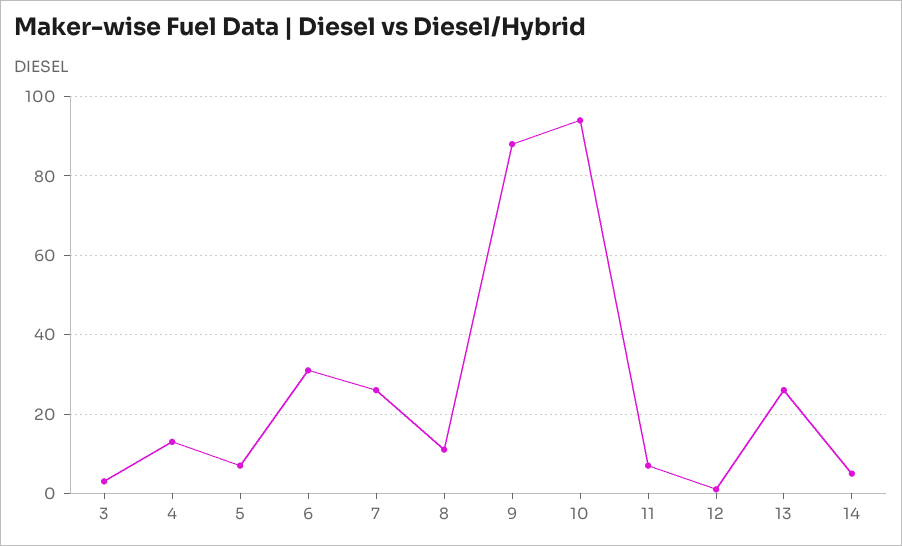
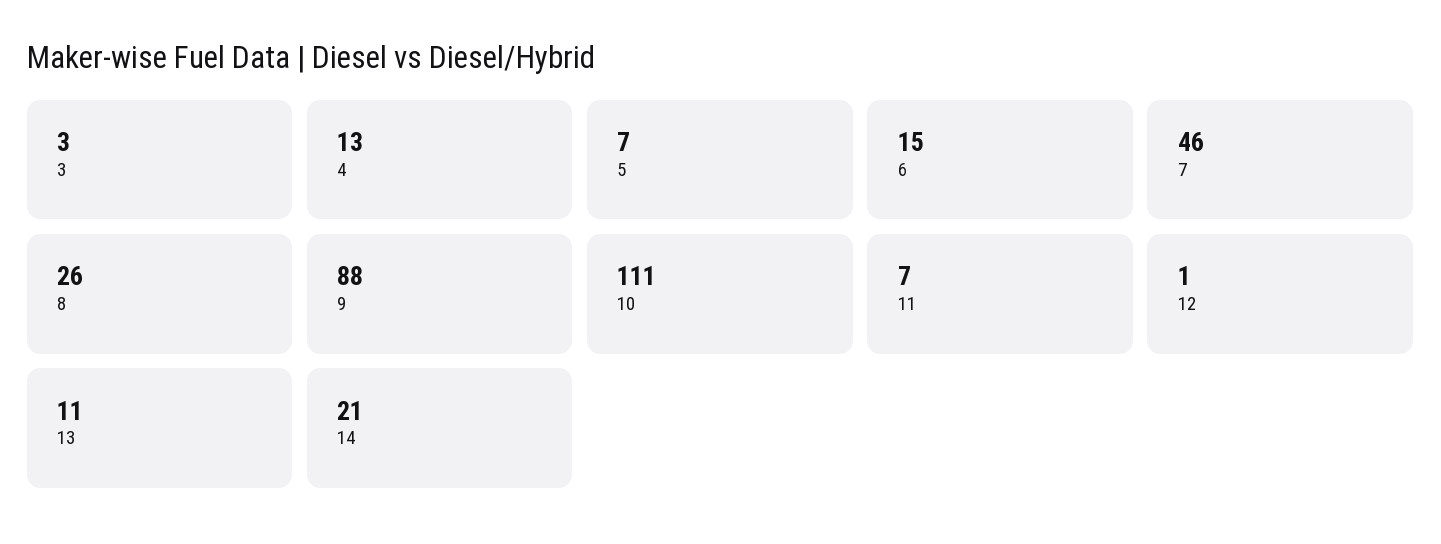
  {
    "3": 3,
    "4": 13,
    "5": 7,
-   "6": 30,
+   "6": 15,
-   "7": 25,
+   "7": 46,
-   "8": 10,
+   "8": 26,
    "9": 88,
-   "10": 95,
+   "10": 111,
    "11": 7,
    "12": 1,
-   "13": 25,
+   "13": 11,
-   "14": 5
+   "14": 21
  }

